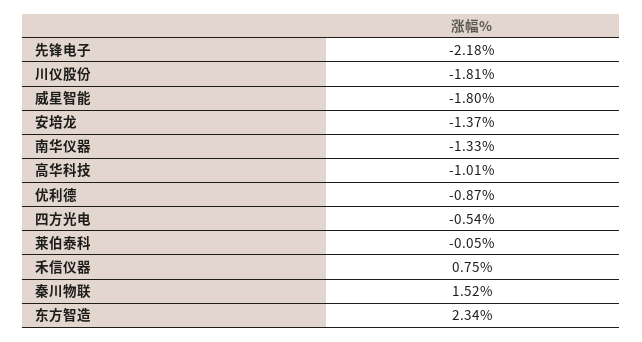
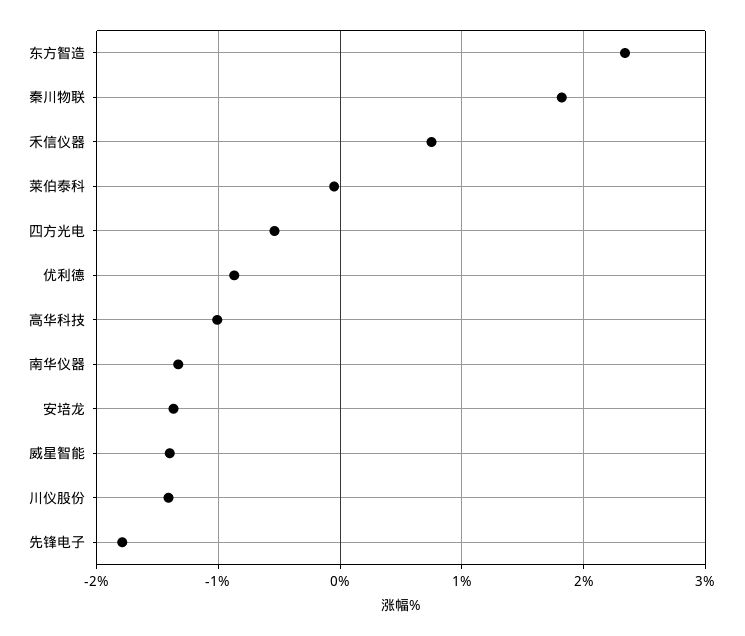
  {
-   "先锋电子": -2.18,
+   "先锋电子": -1.8,
-   "川仪股份": -1.81,
+   "川仪股份": -1.4,
-   "威星智能": -1.8,
+   "威星智能": -1.4,
    "安培龙": -1.37,
    "南华仪器": -1.33,
    "高华科技": -1.01,
    "优利德": -0.87,
    "四方光电": -0.54,
    "莱伯泰科": -0.05,
    "禾信仪器": 0.75,
-   "秦川物联": 1.52,
+   "秦川物联": 1.8,
    "东方智造": 2.34
  }

